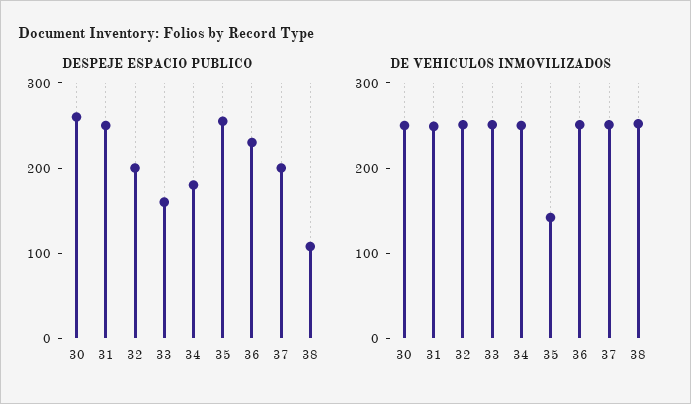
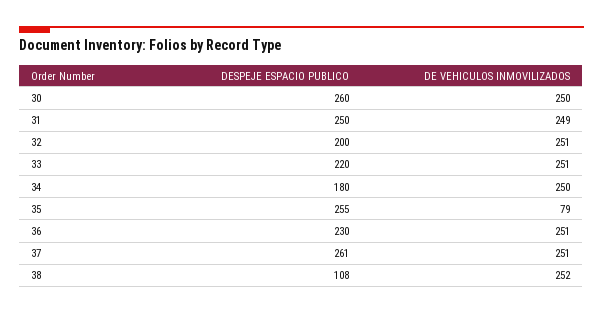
  {
    "DESPEJE ESPACIO PUBLICO": {
      "30": 260,
      "31": 250,
      "32": 200,
-     "33": 160,
+     "33": 220,
      "34": 180,
      "35": 255,
      "36": 230,
-     "37": 200,
+     "37": 261,
      "38": 108
    },
    "DE VEHICULOS INMOVILIZADOS": {
      "30": 250,
      "31": 249,
      "32": 251,
      "33": 251,
      "34": 250,
-     "35": 140,
+     "35": 79,
      "36": 251,
      "37": 251,
      "38": 252
    }
  }

